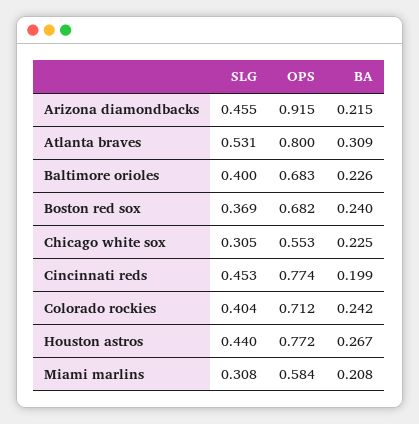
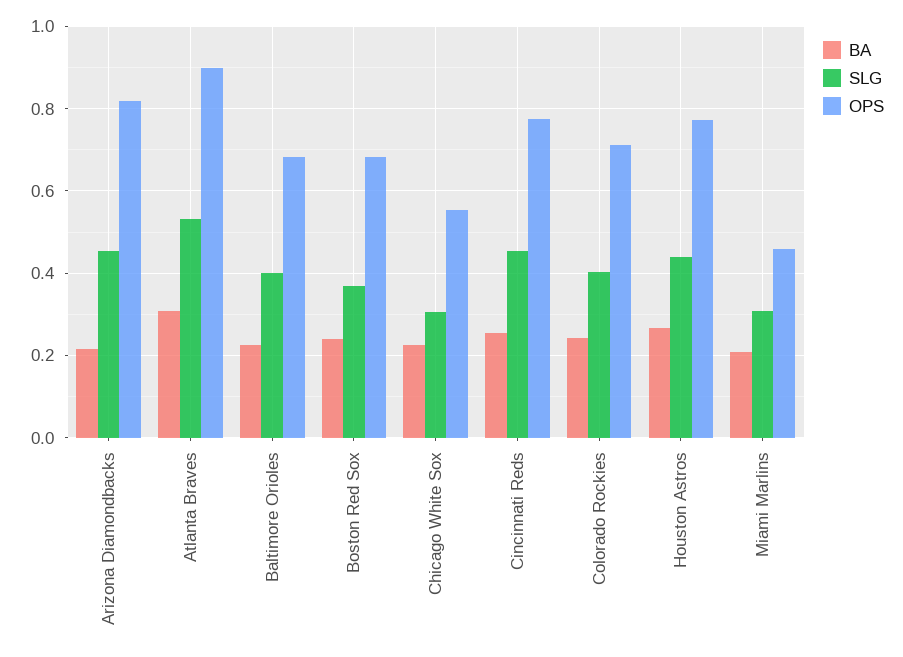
  {
    "SLG": {
      "Arizona diamondbacks": 0.455,
      "Atlanta braves": 0.531,
      "Baltimore orioles": 0.4,
      "Boston red sox": 0.369,
      "Chicago white sox": 0.305,
      "Cincinnati reds": 0.453,
      "Colorado rockies": 0.404,
      "Houston astros": 0.44,
      "Miami marlins": 0.308
    },
    "OPS": {
-     "Arizona diamondbacks": 0.915,
+     "Arizona diamondbacks": 0.82,
-     "Atlanta braves": 0.8,
+     "Atlanta braves": 0.9,
      "Baltimore orioles": 0.683,
      "Boston red sox": 0.682,
      "Chicago white sox": 0.553,
      "Cincinnati reds": 0.774,
      "Colorado rockies": 0.712,
      "Houston astros": 0.772,
-     "Miami marlins": 0.584
+     "Miami marlins": 0.46
    },
    "BA": {
      "Arizona diamondbacks": 0.215,
      "Atlanta braves": 0.309,
      "Baltimore orioles": 0.226,
      "Boston red sox": 0.24,
      "Chicago white sox": 0.225,
-     "Cincinnati reds": 0.199,
+     "Cincinnati reds": 0.26,
      "Colorado rockies": 0.242,
      "Houston astros": 0.267,
      "Miami marlins": 0.208
    }
  }

